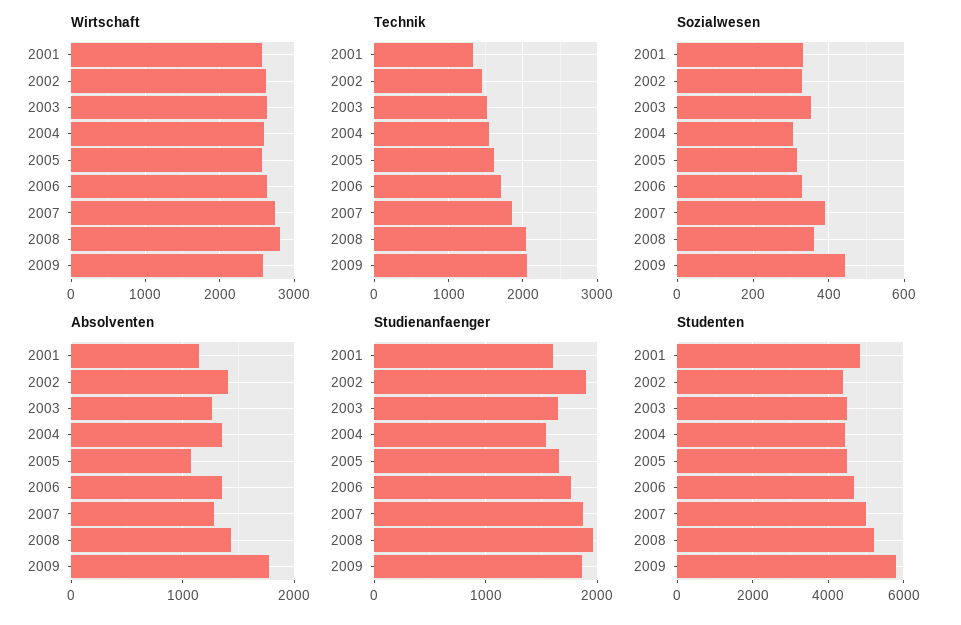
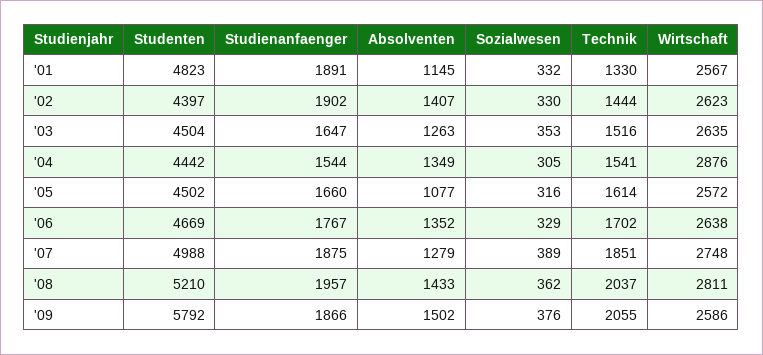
  {
    "Wirtschaft": {
      "2001": 2567,
      "2002": 2623,
      "2003": 2635,
-     "2004": 2600,
+     "2004": 2876,
      "2005": 2572,
      "2006": 2638,
      "2007": 2748,
      "2008": 2811,
      "2009": 2586
    },
    "Technik": {
      "2001": 1330,
      "2002": 1444,
      "2003": 1516,
      "2004": 1541,
      "2005": 1614,
      "2006": 1702,
      "2007": 1851,
      "2008": 2037,
      "2009": 2055
    },
    "Sozialwesen": {
      "2001": 332,
      "2002": 330,
      "2003": 353,
      "2004": 305,
      "2005": 316,
      "2006": 329,
      "2007": 389,
      "2008": 362,
-     "2009": 440
+     "2009": 376
    },
    "Absolventen": {
      "2001": 1145,
      "2002": 1407,
      "2003": 1263,
      "2004": 1349,
      "2005": 1077,
      "2006": 1352,
      "2007": 1279,
      "2008": 1433,
-     "2009": 1800
+     "2009": 1502
    },
    "Studienanfaenger": {
-     "2001": 1600,
+     "2001": 1891,
      "2002": 1902,
      "2003": 1647,
      "2004": 1544,
      "2005": 1660,
      "2006": 1767,
      "2007": 1875,
      "2008": 1957,
      "2009": 1866
    },
    "Studenten": {
      "2001": 4823,
      "2002": 4397,
      "2003": 4504,
      "2004": 4442,
      "2005": 4502,
      "2006": 4669,
      "2007": 4988,
      "2008": 5210,
      "2009": 5792
    }
  }

